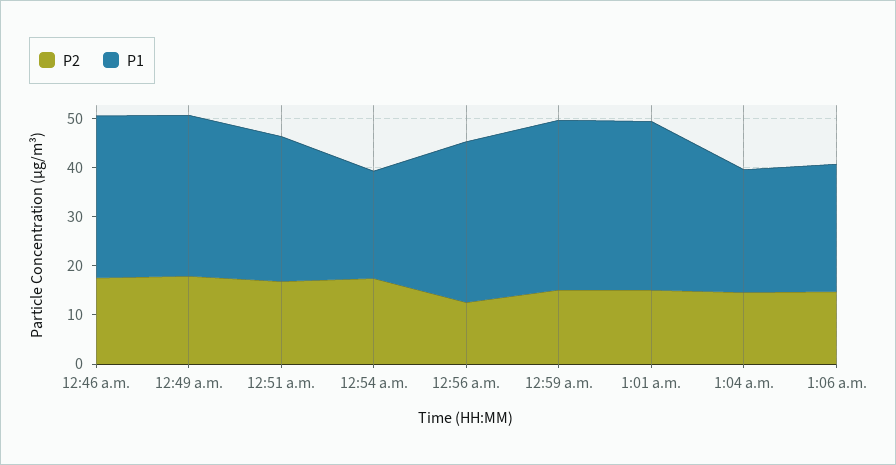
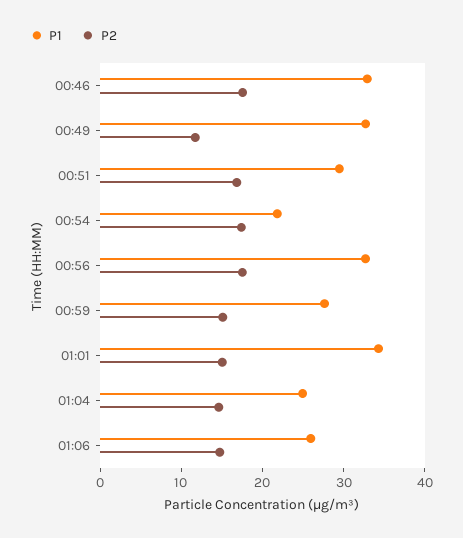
  {
    "P2": {
      "12:46 a.m.": 18,
-     "12:49 a.m.": 18,
+     "12:49 a.m.": 12,
      "12:51 a.m.": 16,
      "12:54 a.m.": 18,
-     "12:56 a.m.": 12,
+     "12:56 a.m.": 18,
      "12:59 a.m.": 16,
      "1:01 a.m.": 16,
      "1:04 a.m.": 14,
      "1:06 a.m.": 14
    },
    "P1": {
      "12:46 a.m.": 32,
      "12:49 a.m.": 32,
      "12:51 a.m.": 30,
      "12:54 a.m.": 22,
      "12:56 a.m.": 32,
-     "12:59 a.m.": 34,
+     "12:59 a.m.": 28,
      "1:01 a.m.": 34,
      "1:04 a.m.": 24,
      "1:06 a.m.": 26
    }
  }

